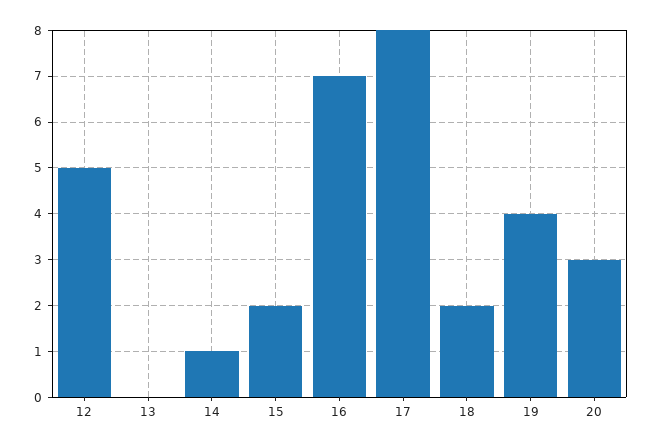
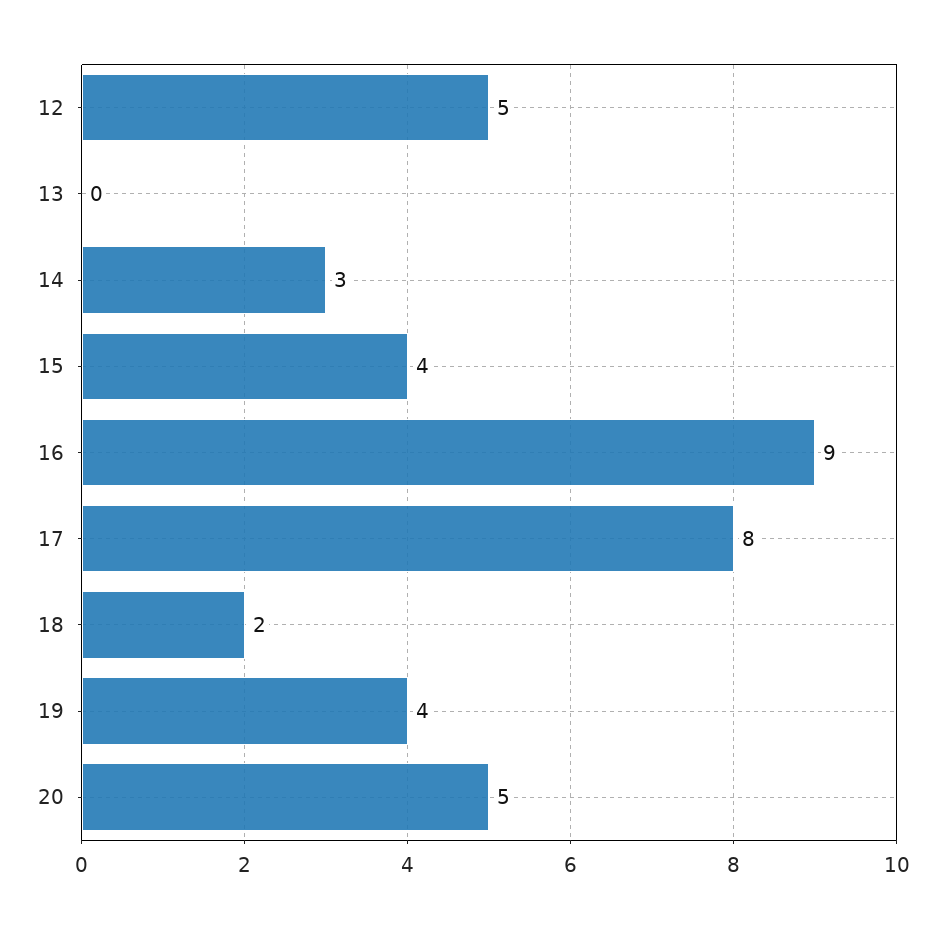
  {
    "12": 5,
    "13": 0,
-   "14": 1,
+   "14": 3,
-   "15": 2,
+   "15": 4,
-   "16": 7,
+   "16": 9,
    "17": 8,
    "18": 2,
    "19": 4,
-   "20": 3
+   "20": 5
  }

